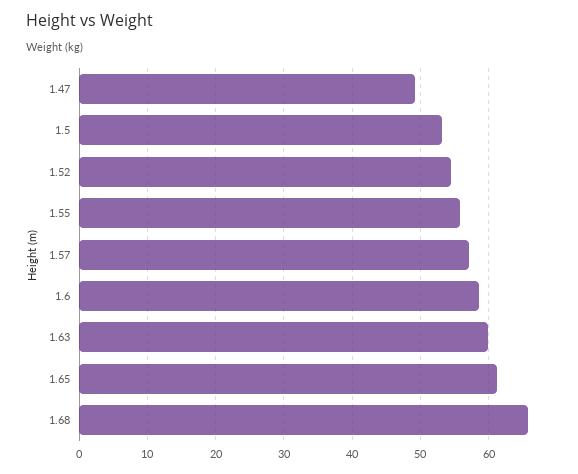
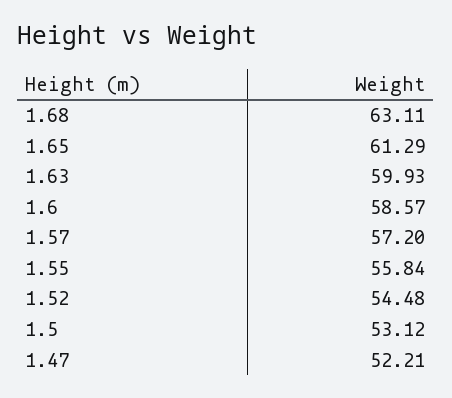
  {
-   "1.47": 49,
+   "1.47": 52.21,
    "1.5": 53.12,
    "1.52": 54.48,
    "1.55": 55.84,
    "1.57": 57.2,
    "1.6": 58.57,
    "1.63": 59.93,
    "1.65": 61.29,
-   "1.68": 66
+   "1.68": 63.11
  }

